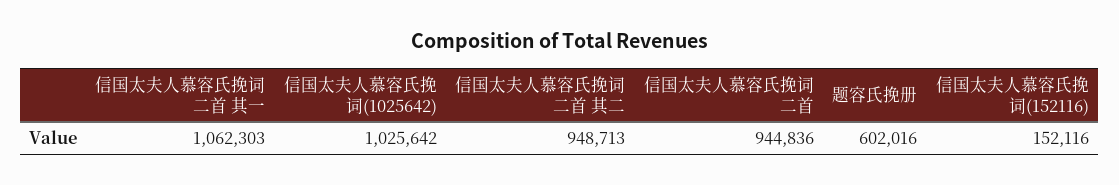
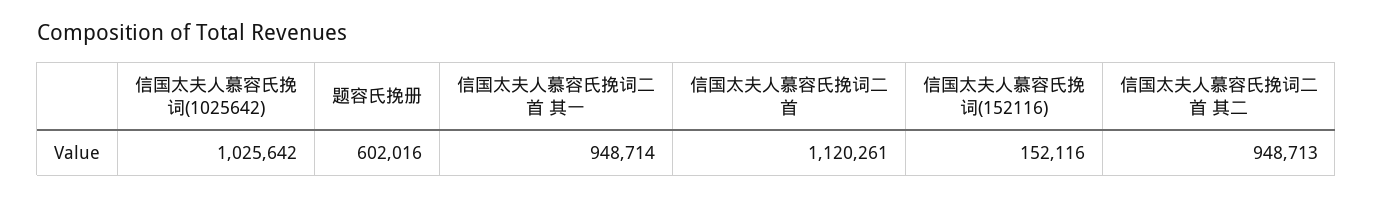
  {
-   "信国太夫人慕容氏挽词二首 其一": 1062303,
+   "信国太夫人慕容氏挽词二首 其一": 948714,
    "信国太夫人慕容氏挽词(1025642)": 1025642,
    "信国太夫人慕容氏挽词二首 其二": 948713,
-   "信国太夫人慕容氏挽词二首": 944836,
+   "信国太夫人慕容氏挽词二首": 1120261,
    "题容氏挽册": 602016,
    "信国太夫人慕容氏挽词(152116)": 152116
  }

